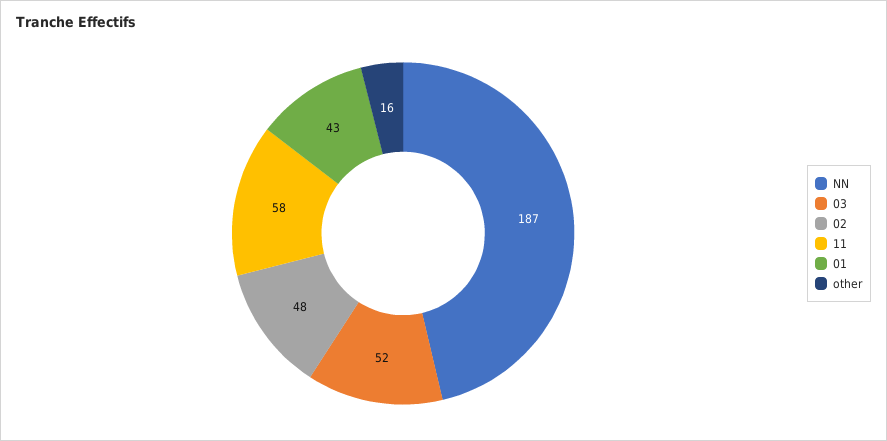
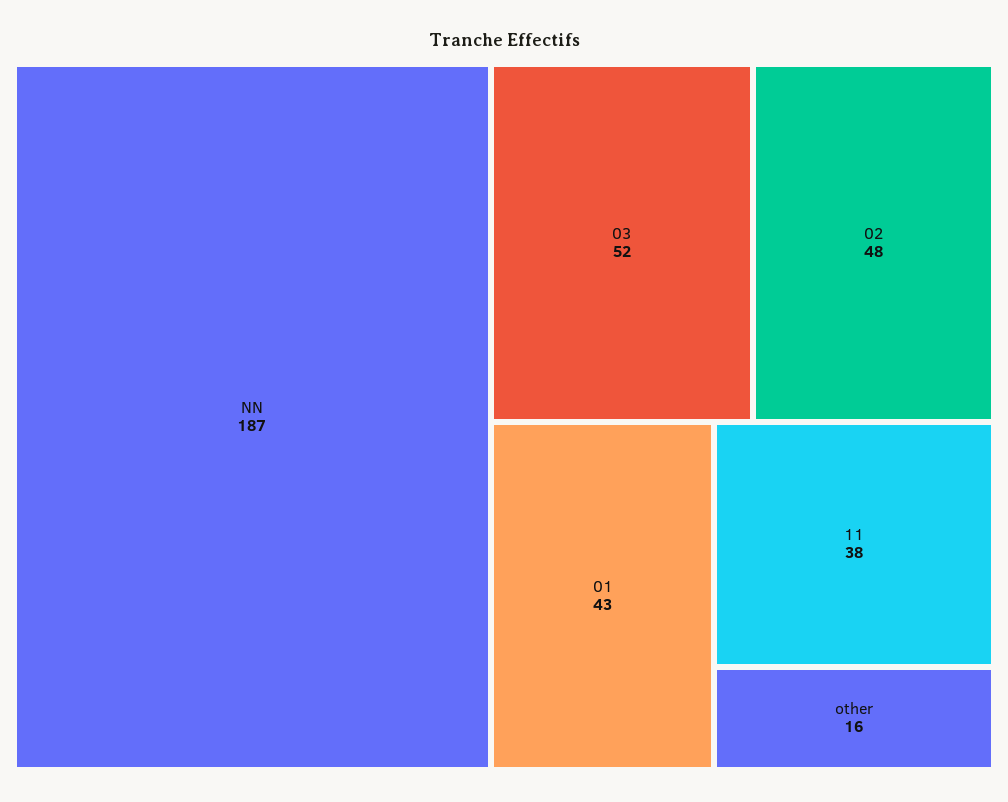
  {
    "NN": 187,
    "03": 52,
    "02": 48,
-   "11": 58,
+   "11": 38,
    "01": 43,
    "other": 16
  }

